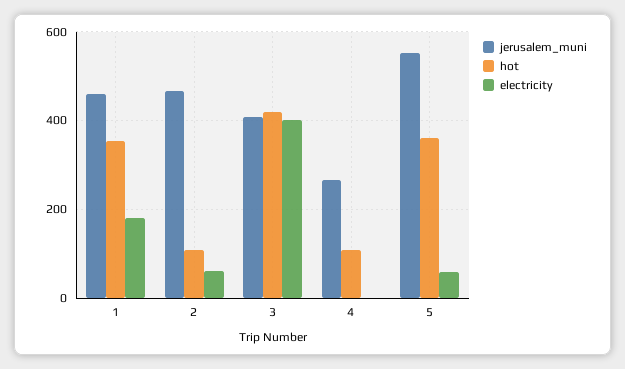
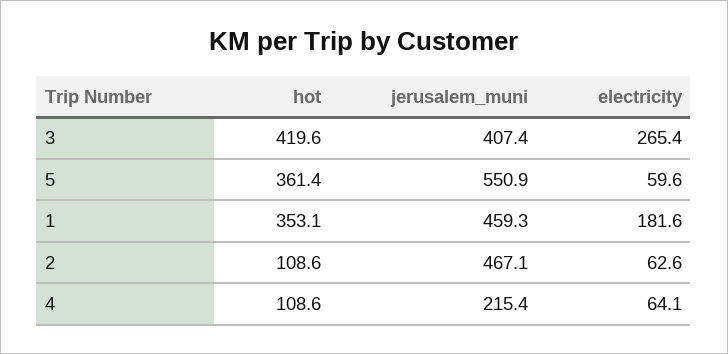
  {
    "jerusalem_muni": {
      "1": 459.3,
      "2": 467.1,
      "3": 407.4,
-     "4": 260,
+     "4": 215.4,
      "5": 550.9
    },
    "hot": {
      "1": 353.1,
      "2": 108.6,
      "3": 419.6,
      "4": 108.6,
      "5": 361.4
    },
    "electricity": {
      "1": 181.6,
      "2": 62.6,
-     "3": 400,
+     "3": 265.4,
-     "4": 0,
+     "4": 64.1,
      "5": 59.6
    }
  }

